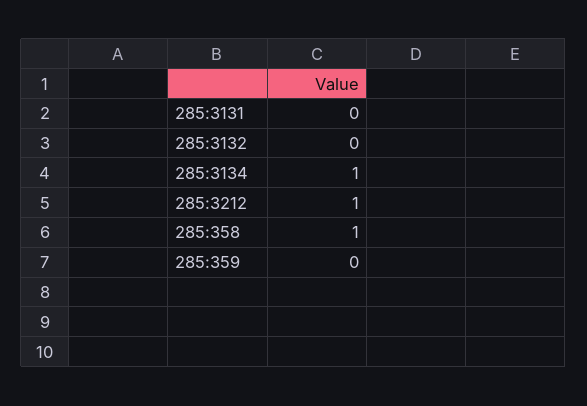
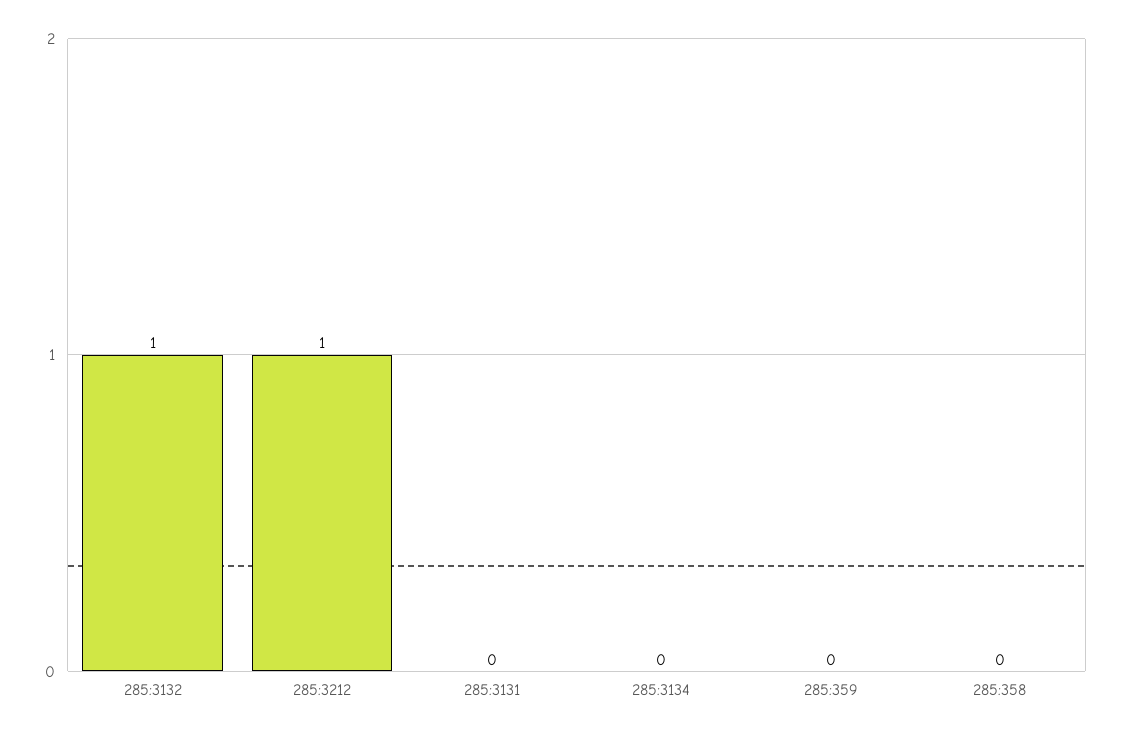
  {
    "285:3131": 0,
-   "285:3132": 0,
+   "285:3132": 1,
-   "285:3134": 1,
+   "285:3134": 0,
    "285:3212": 1,
-   "285:358": 1,
+   "285:358": 0,
    "285:359": 0
  }

